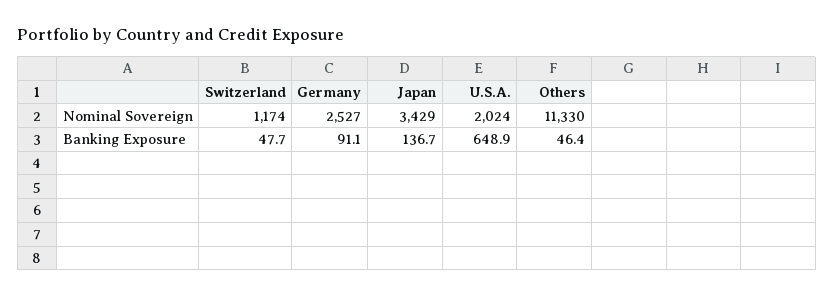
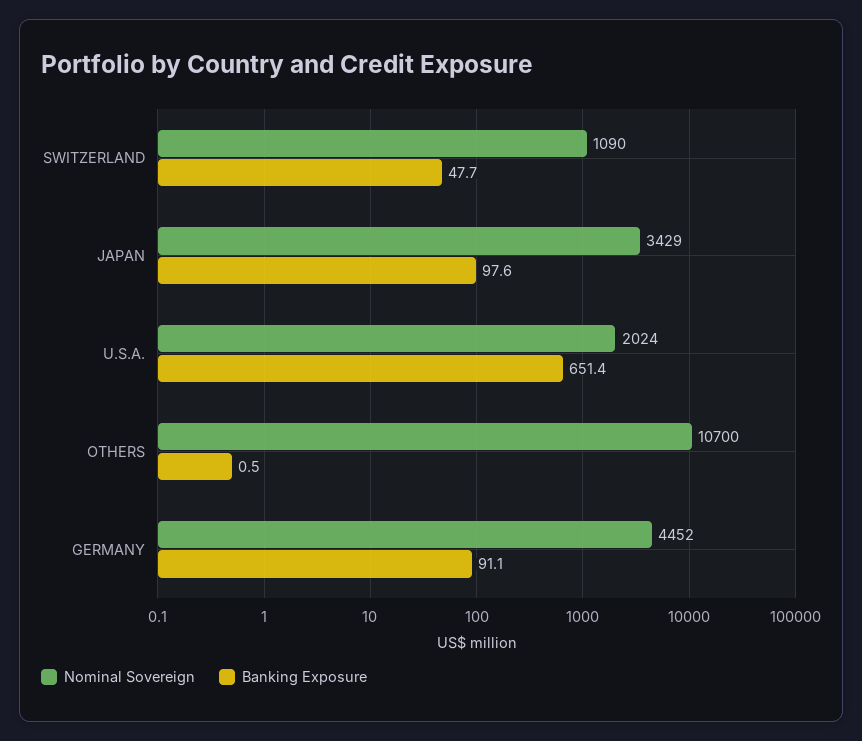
  {
    "Nominal Sovereign": {
-     "Switzerland": 1174,
+     "Switzerland": 1090,
-     "Germany": 2527,
+     "Germany": 4452,
      "Japan": 3429,
      "U.S.A.": 2024,
-     "Others": 11330
+     "Others": 10700
    },
    "Banking Exposure": {
      "Switzerland": 47.7,
      "Germany": 91.1,
-     "Japan": 136.7,
+     "Japan": 97.6,
-     "U.S.A.": 648.9,
+     "U.S.A.": 651.4,
-     "Others": 46.4
+     "Others": 0.5
    }
  }

